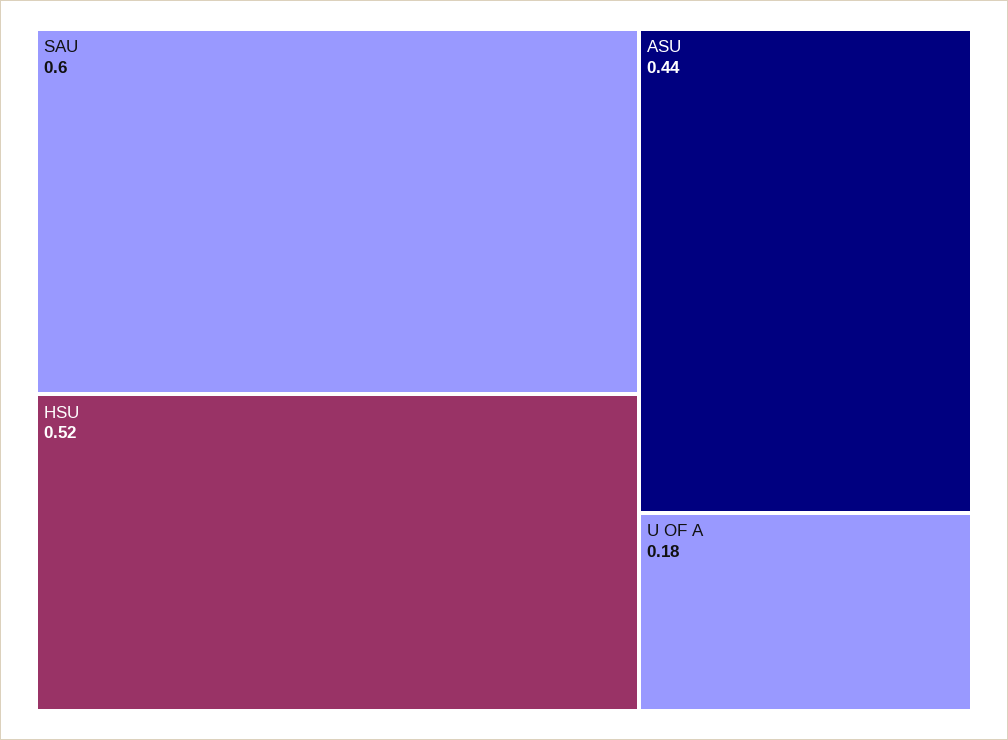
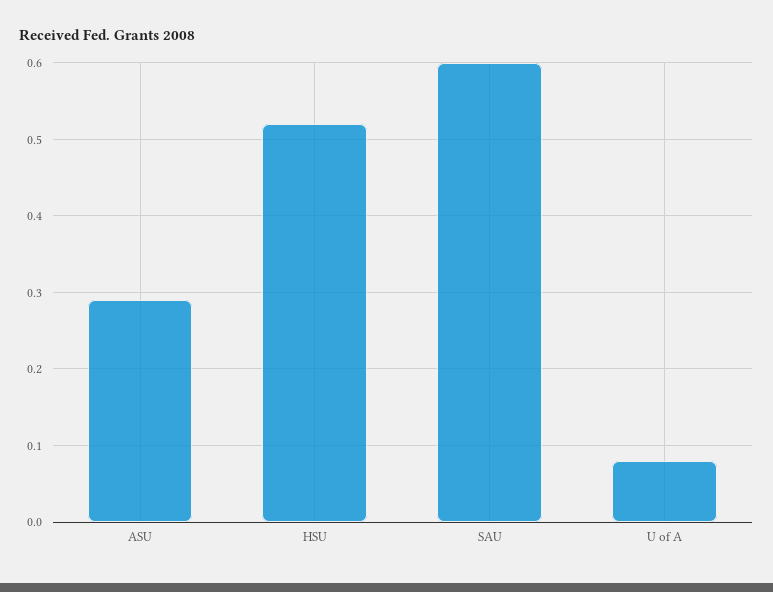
  {
    "SAU": 0.6,
    "HSU": 0.52,
-   "ASU": 0.44,
+   "ASU": 0.29,
-   "U OF A": 0.18
+   "U OF A": 0.08
  }

